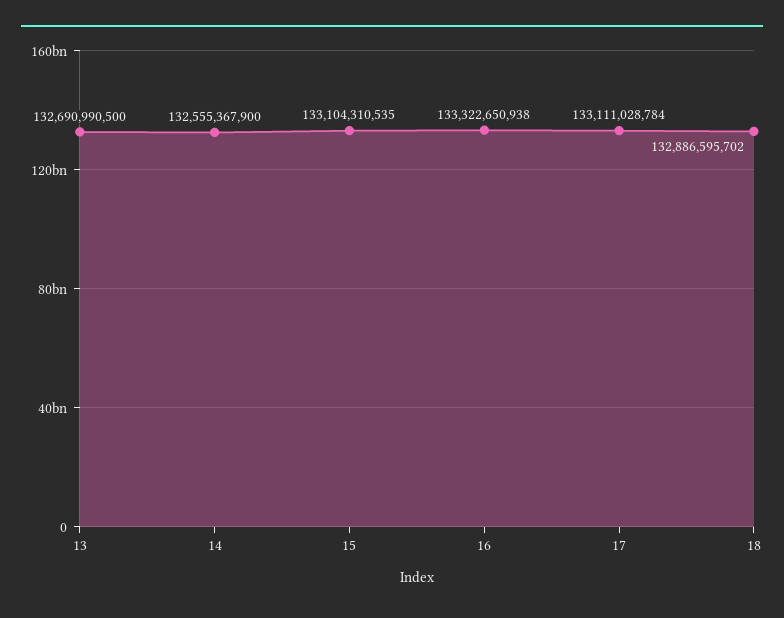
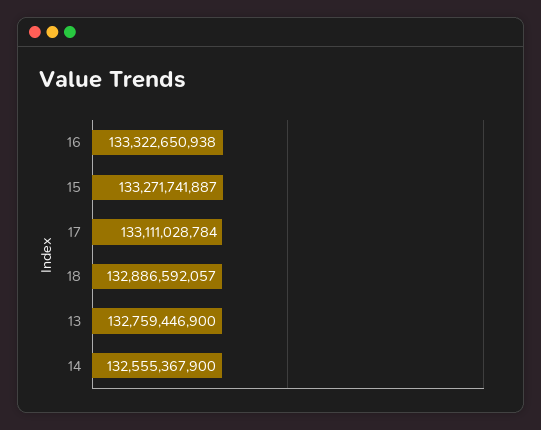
  {
-   "13": 132690990500,
+   "13": 132759446900,
    "14": 132555367900,
-   "15": 133104310535,
+   "15": 133271741887,
    "16": 133322650938,
    "17": 133111028784,
-   "18": 132886595702
+   "18": 132886592057
  }

